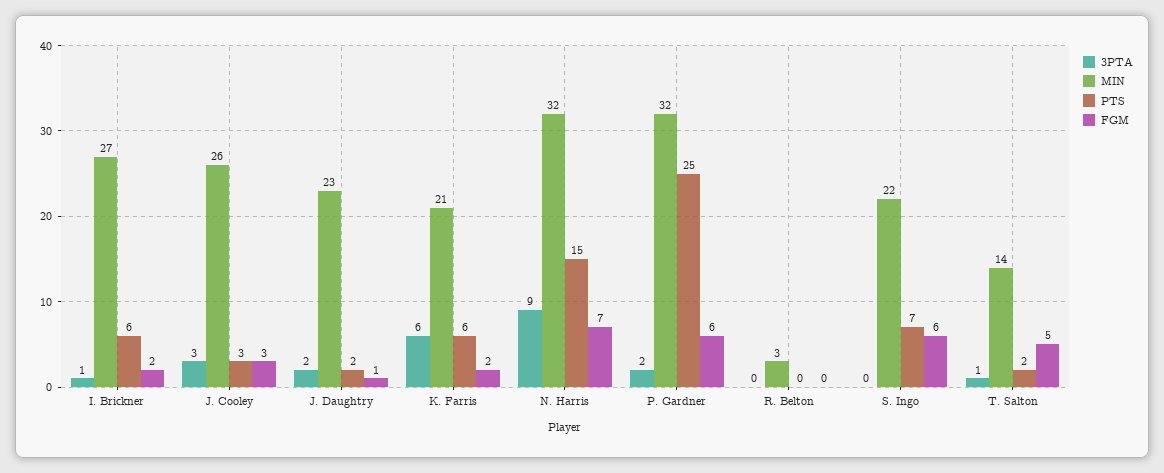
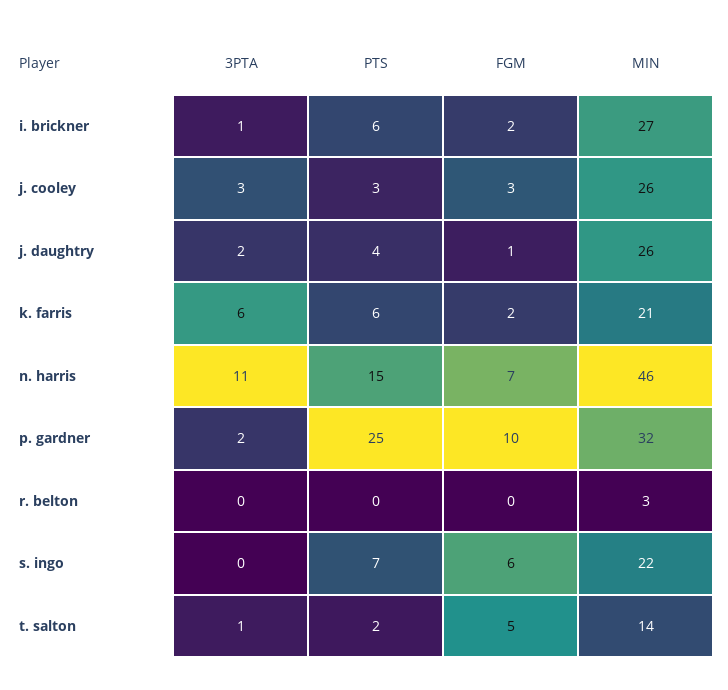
  {
    "3PTA": {
      "I. Brickner": 1,
      "J. Cooley": 3,
      "J. Daughtry": 2,
      "K. Farris": 6,
-     "N. Harris": 9,
+     "N. Harris": 11,
      "P. Gardner": 2,
      "R. Belton": 0,
      "S. Ingo": 0,
      "T. Salton": 1
    },
    "MIN": {
      "I. Brickner": 27,
      "J. Cooley": 26,
-     "J. Daughtry": 23,
+     "J. Daughtry": 26,
      "K. Farris": 21,
-     "N. Harris": 32,
+     "N. Harris": 46,
      "P. Gardner": 32,
      "R. Belton": 3,
      "S. Ingo": 22,
      "T. Salton": 14
    },
    "PTS": {
      "I. Brickner": 6,
      "J. Cooley": 3,
-     "J. Daughtry": 2,
+     "J. Daughtry": 4,
      "K. Farris": 6,
      "N. Harris": 15,
      "P. Gardner": 25,
      "R. Belton": 0,
      "S. Ingo": 7,
      "T. Salton": 2
    },
    "FGM": {
      "I. Brickner": 2,
      "J. Cooley": 3,
      "J. Daughtry": 1,
      "K. Farris": 2,
      "N. Harris": 7,
-     "P. Gardner": 6,
+     "P. Gardner": 10,
      "R. Belton": 0,
      "S. Ingo": 6,
      "T. Salton": 5
    }
  }

